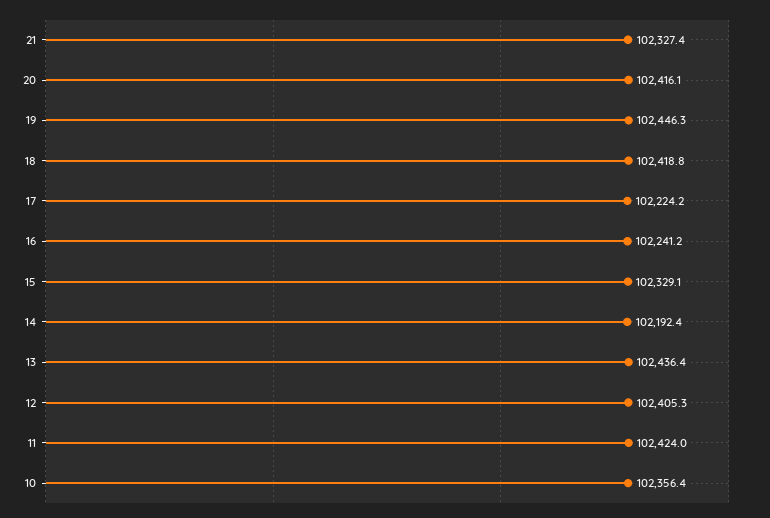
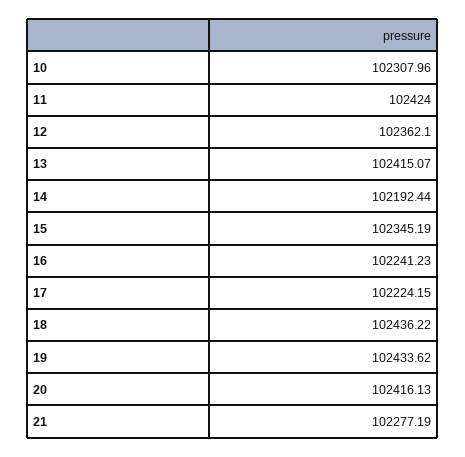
  {
-   "21": 102327.4,
+   "21": 102277.19,
    "20": 102416.13,
-   "19": 102446.3,
+   "19": 102433.62,
-   "18": 102418.8,
+   "18": 102436.22,
    "17": 102224.15,
    "16": 102241.23,
-   "15": 102329.1,
+   "15": 102345.19,
    "14": 102192.44,
-   "13": 102436.4,
+   "13": 102415.07,
-   "12": 102405.3,
+   "12": 102362.1,
    "11": 102424,
-   "10": 102356.4
+   "10": 102307.96
  }

